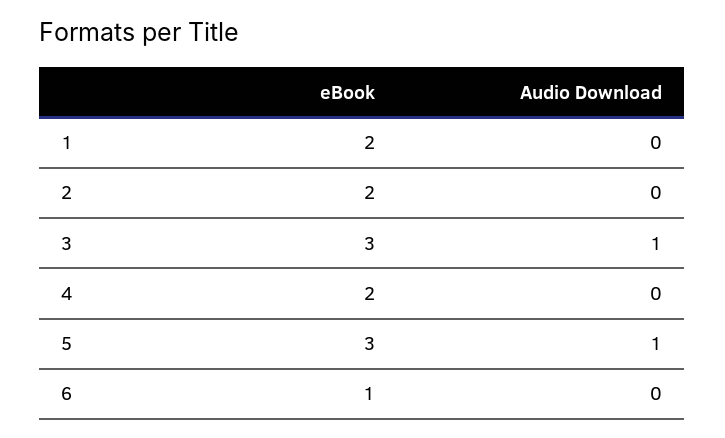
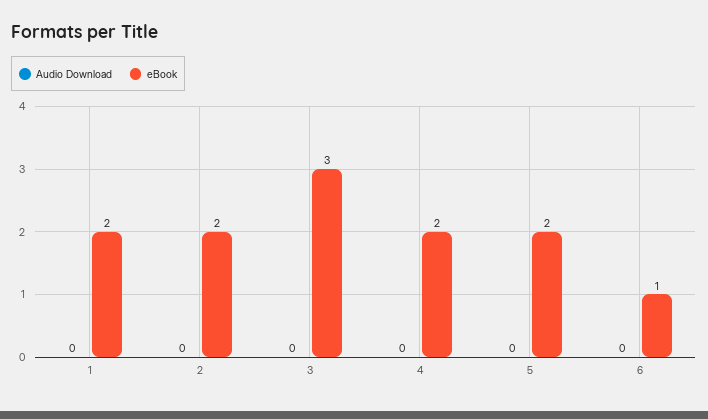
  {
    "eBook": {
      "1": 2,
      "2": 2,
      "3": 3,
      "4": 2,
-     "5": 3,
+     "5": 2,
      "6": 1
    },
    "Audio Download": {
      "1": 0,
      "2": 0,
-     "3": 1,
+     "3": 0,
      "4": 0,
-     "5": 1,
+     "5": 0,
      "6": 0
    }
  }

